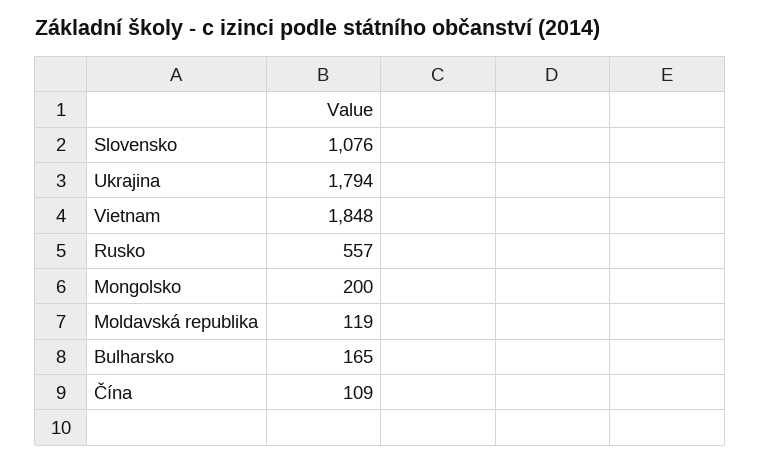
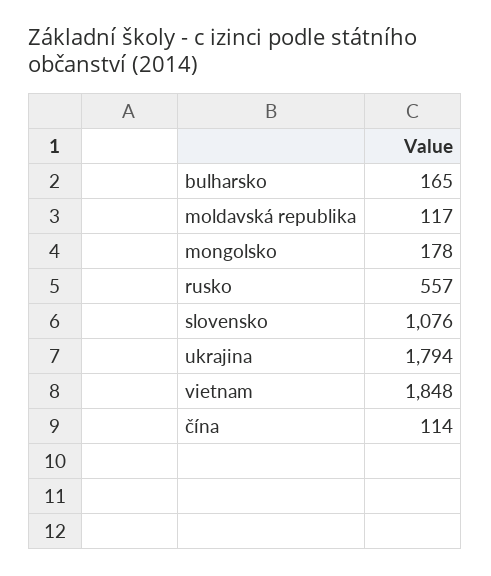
  {
    "Slovensko": 1076,
    "Ukrajina": 1794,
    "Vietnam": 1848,
    "Rusko": 557,
-   "Mongolsko": 200,
+   "Mongolsko": 178,
-   "Moldavská republika": 119,
+   "Moldavská republika": 117,
    "Bulharsko": 165,
-   "Čína": 109
+   "Čína": 114
  }

